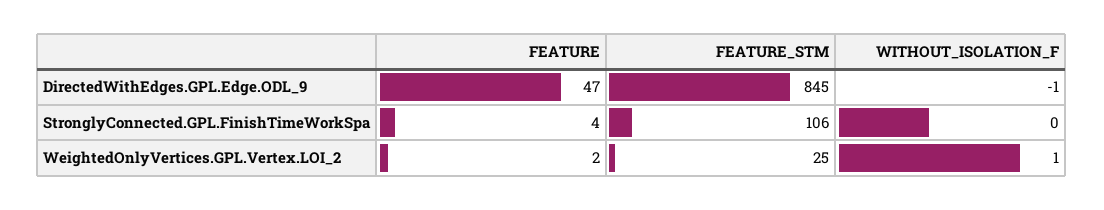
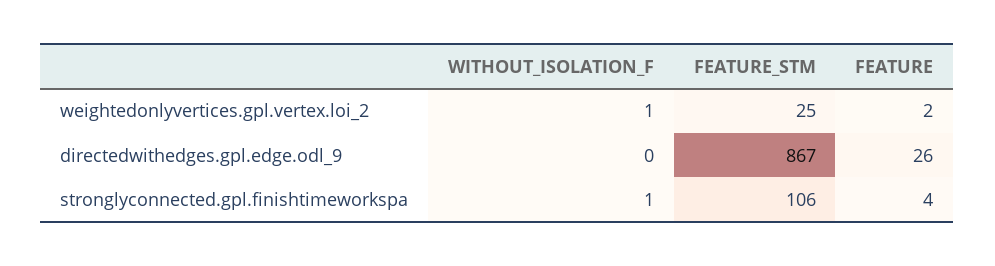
  {
    "FEATURE": {
-     "DirectedWithEdges.GPL.Edge.ODL_9": 47,
+     "DirectedWithEdges.GPL.Edge.ODL_9": 26,
      "StronglyConnected.GPL.FinishTimeWorkSpa": 4,
      "WeightedOnlyVertices.GPL.Vertex.LOI_2": 2
    },
    "FEATURE_STM": {
-     "DirectedWithEdges.GPL.Edge.ODL_9": 845,
+     "DirectedWithEdges.GPL.Edge.ODL_9": 867,
      "StronglyConnected.GPL.FinishTimeWorkSpa": 106,
      "WeightedOnlyVertices.GPL.Vertex.LOI_2": 25
    },
    "WITHOUT_ISOLATION_F": {
-     "DirectedWithEdges.GPL.Edge.ODL_9": -1,
+     "DirectedWithEdges.GPL.Edge.ODL_9": 0,
-     "StronglyConnected.GPL.FinishTimeWorkSpa": 0,
+     "StronglyConnected.GPL.FinishTimeWorkSpa": 1,
      "WeightedOnlyVertices.GPL.Vertex.LOI_2": 1
    }
  }

